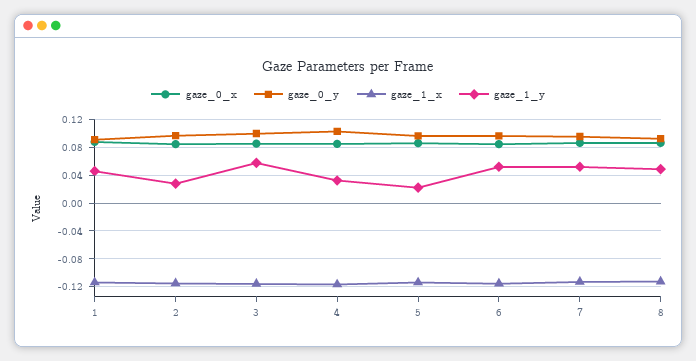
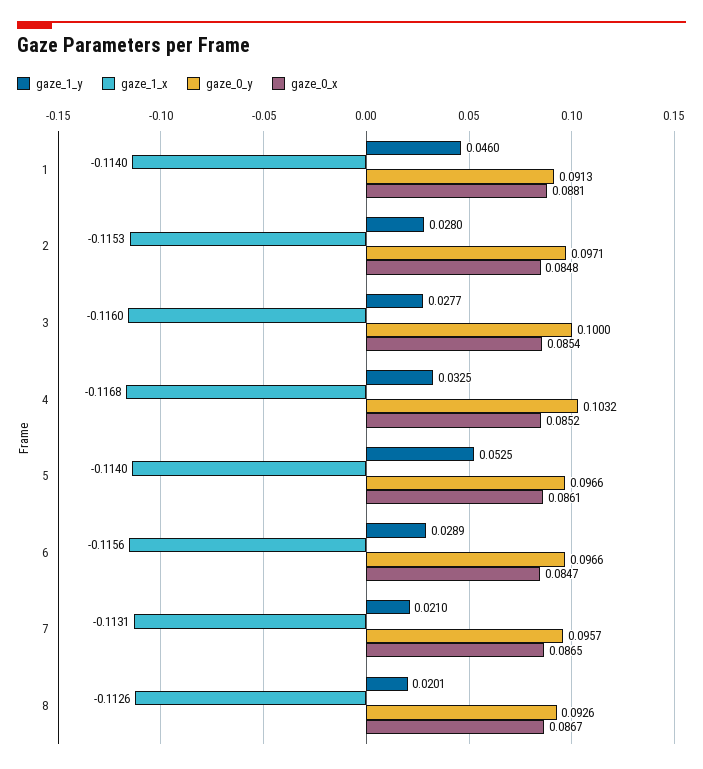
  {
    "gaze_0_x": {
      "1": 0.0881,
      "2": 0.0848,
      "3": 0.0854,
      "4": 0.0852,
      "5": 0.0861,
      "6": 0.0847,
      "7": 0.0865,
      "8": 0.0867
    },
    "gaze_0_y": {
      "1": 0.0913,
      "2": 0.0971,
      "3": 0.1,
      "4": 0.1032,
      "5": 0.0966,
      "6": 0.0966,
      "7": 0.0957,
      "8": 0.0926
    },
    "gaze_1_x": {
      "1": -0.114,
      "2": -0.1153,
      "3": -0.116,
      "4": -0.1168,
      "5": -0.114,
      "6": -0.1156,
      "7": -0.1131,
      "8": -0.1126
    },
    "gaze_1_y": {
      "1": 0.046,
      "2": 0.028,
-     "3": 0.06,
+     "3": 0.0277,
      "4": 0.0325,
-     "5": 0.02,
+     "5": 0.0525,
-     "6": 0.05,
+     "6": 0.0289,
-     "7": 0.05,
+     "7": 0.021,
-     "8": 0.05
+     "8": 0.0201
    }
  }

